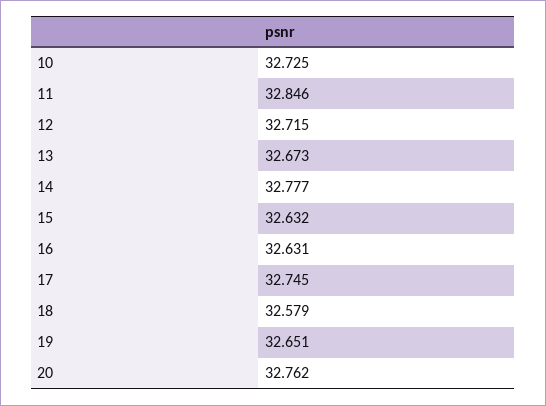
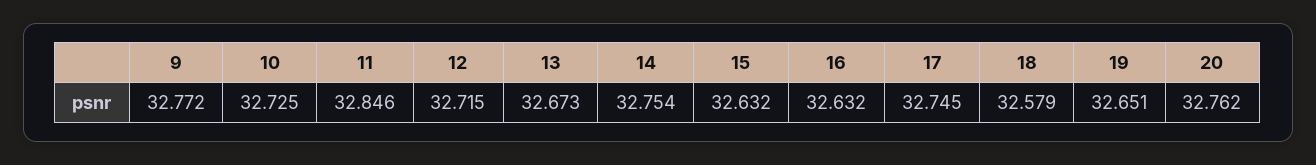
  {
    "10": 32.725,
    "11": 32.846,
    "12": 32.715,
    "13": 32.673,
-   "14": 32.777,
+   "14": 32.754,
    "15": 32.632,
-   "16": 32.631,
+   "16": 32.632,
    "17": 32.745,
    "18": 32.579,
    "19": 32.651,
-   "20": 32.762
+   "20": 32.762,
+   "9": 32.772
  }

